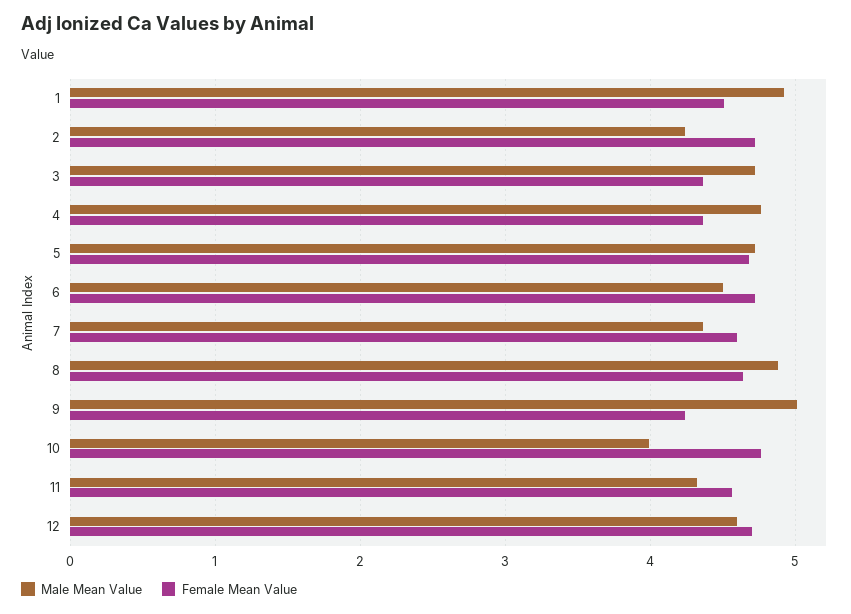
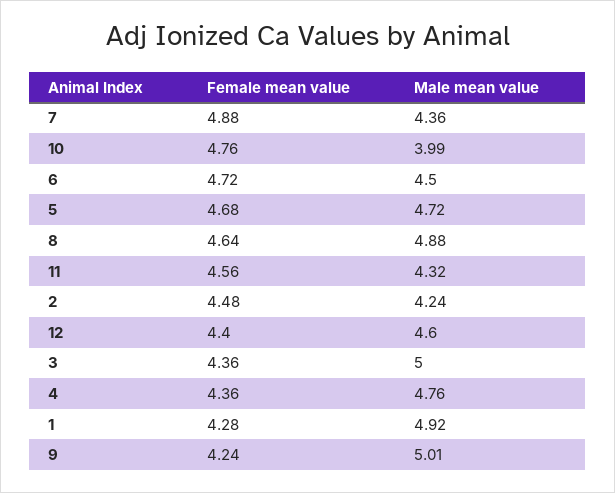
  {
    "Male Mean Value": {
      "1": 4.92,
      "2": 4.24,
-     "3": 4.7,
+     "3": 5,
      "4": 4.76,
      "5": 4.72,
      "6": 4.5,
      "7": 4.36,
      "8": 4.88,
      "9": 5.01,
      "10": 3.99,
      "11": 4.32,
      "12": 4.6
    },
    "Female Mean Value": {
-     "1": 4.5,
+     "1": 4.28,
-     "2": 4.7,
+     "2": 4.48,
      "3": 4.36,
      "4": 4.36,
      "5": 4.68,
      "6": 4.72,
-     "7": 4.6,
+     "7": 4.88,
      "8": 4.64,
      "9": 4.24,
      "10": 4.76,
      "11": 4.56,
-     "12": 4.7
+     "12": 4.4
    }
  }

